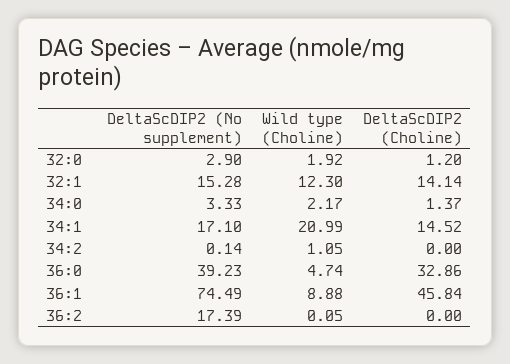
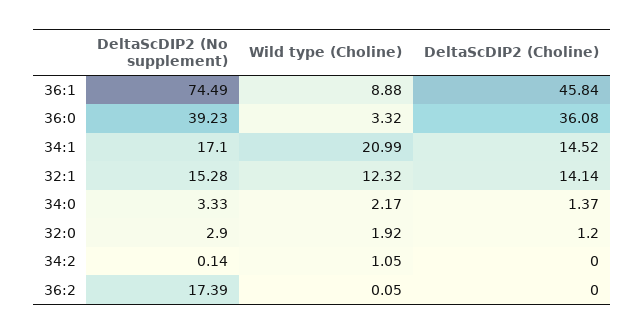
  {
    "DeltaScDIP2 (No supplement)": {
      "32:0": 2.9,
      "32:1": 15.28,
      "34:0": 3.33,
      "34:1": 17.1,
      "34:2": 0.14,
      "36:0": 39.23,
      "36:1": 74.49,
      "36:2": 17.39
    },
    "Wild type (Choline)": {
      "32:0": 1.92,
-     "32:1": 12.3,
+     "32:1": 12.32,
      "34:0": 2.17,
      "34:1": 20.99,
      "34:2": 1.05,
-     "36:0": 4.74,
+     "36:0": 3.32,
      "36:1": 8.88,
      "36:2": 0.05
    },
    "DeltaScDIP2 (Choline)": {
      "32:0": 1.2,
      "32:1": 14.14,
      "34:0": 1.37,
      "34:1": 14.52,
      "34:2": 0,
-     "36:0": 32.86,
+     "36:0": 36.08,
      "36:1": 45.84,
      "36:2": 0
    }
  }

